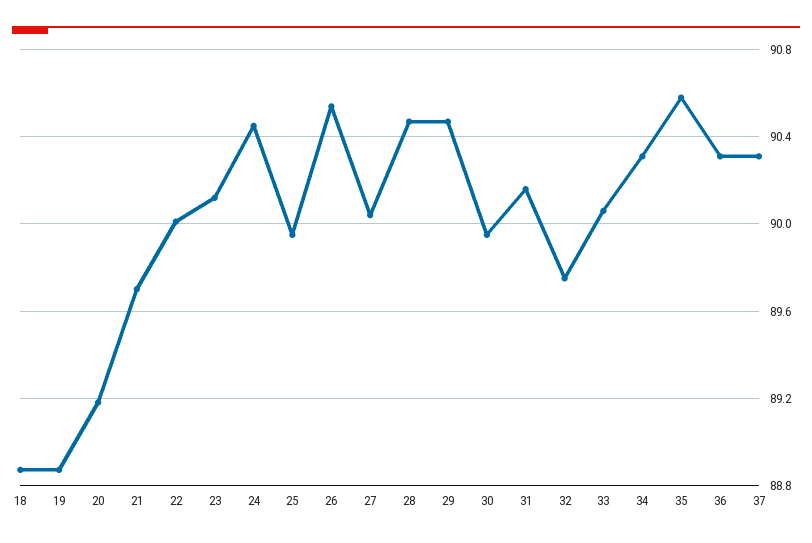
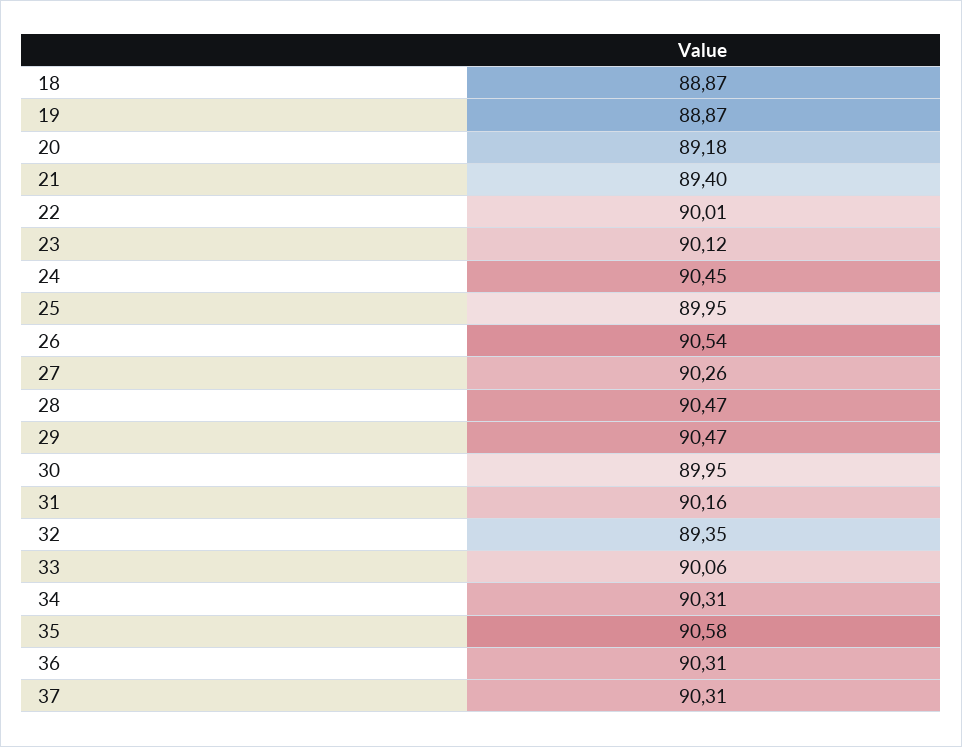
  {
    "18": 88.87,
    "19": 88.87,
    "20": 89.18,
-   "21": 89.7,
+   "21": 89.4,
    "22": 90.01,
    "23": 90.12,
    "24": 90.45,
    "25": 89.95,
    "26": 90.54,
-   "27": 90.05,
+   "27": 90.26,
    "28": 90.47,
    "29": 90.47,
    "30": 89.95,
    "31": 90.16,
-   "32": 89.75,
+   "32": 89.35,
    "33": 90.06,
    "34": 90.31,
    "35": 90.58,
    "36": 90.31,
    "37": 90.31
  }

